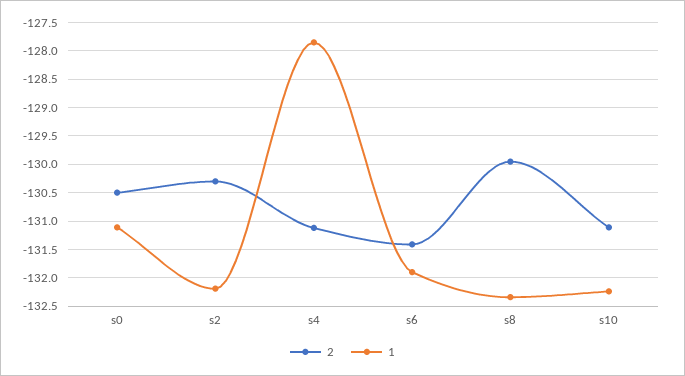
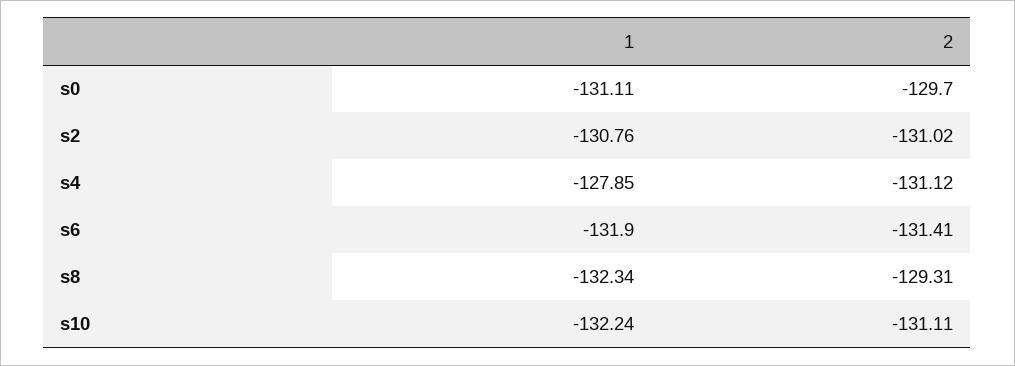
  {
    "2": {
-     "s0": -130.5,
+     "s0": -129.7,
-     "s2": -130.25,
+     "s2": -131.02,
      "s4": -131.12,
      "s6": -131.41,
-     "s8": -130,
+     "s8": -129.31,
      "s10": -131.11
    },
    "1": {
      "s0": -131.11,
-     "s2": -132.25,
+     "s2": -130.76,
      "s4": -127.85,
      "s6": -131.9,
      "s8": -132.34,
      "s10": -132.24
    }
  }

